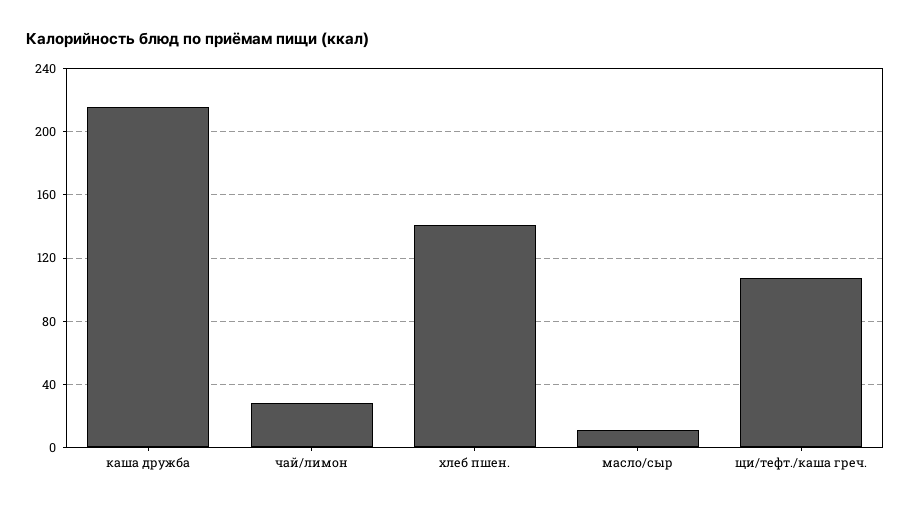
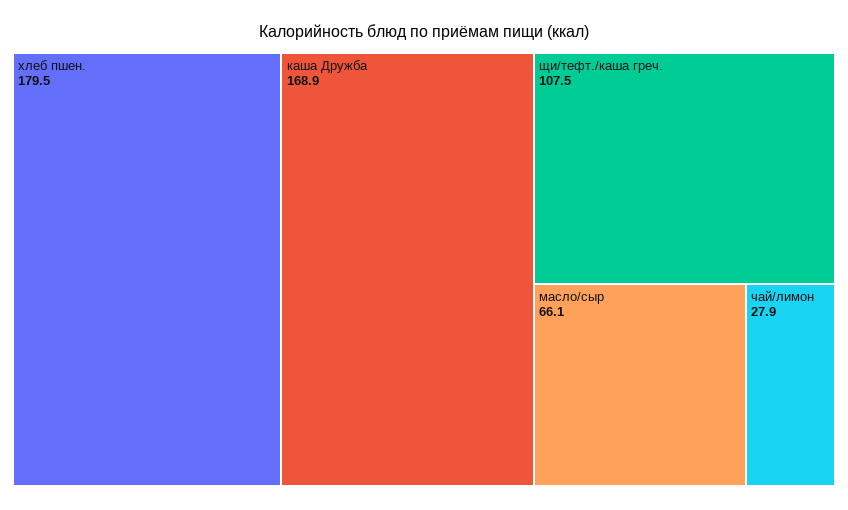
  {
-   "каша дружба": 215,
+   "каша дружба": 168.9,
    "чай/лимон": 27.9,
-   "хлеб пшен.": 140,
+   "хлеб пшен.": 179.5,
-   "масло/сыр": 10,
+   "масло/сыр": 66.1,
    "щи/тефт./каша греч.": 107.5
  }

